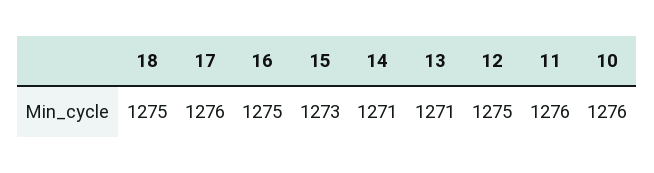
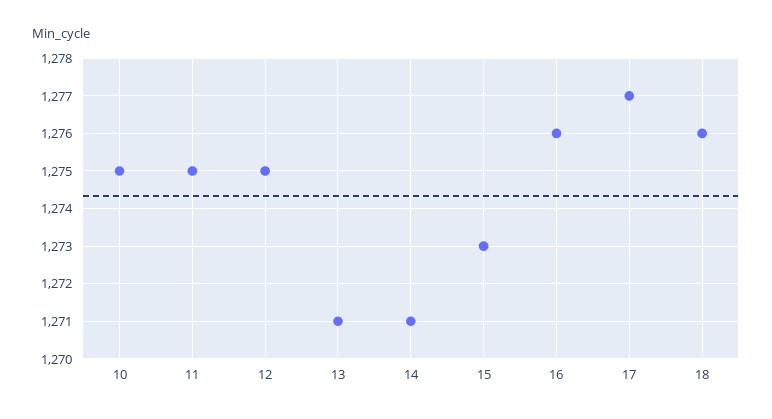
  {
-   "18": 1275,
+   "18": 1276,
-   "17": 1276,
+   "17": 1277,
-   "16": 1275,
+   "16": 1276,
    "15": 1273,
    "14": 1271,
    "13": 1271,
    "12": 1275,
-   "11": 1276,
+   "11": 1275,
-   "10": 1276
+   "10": 1275
  }

